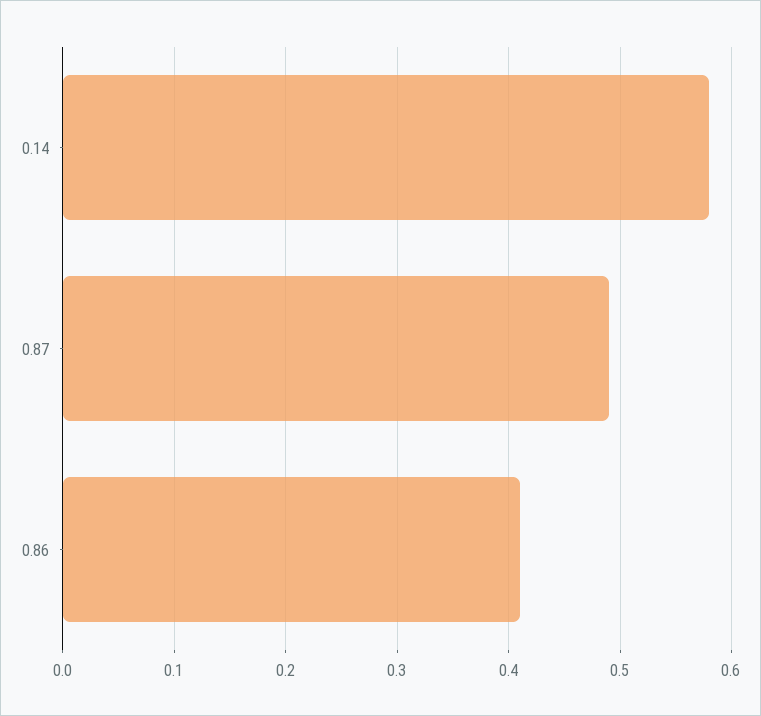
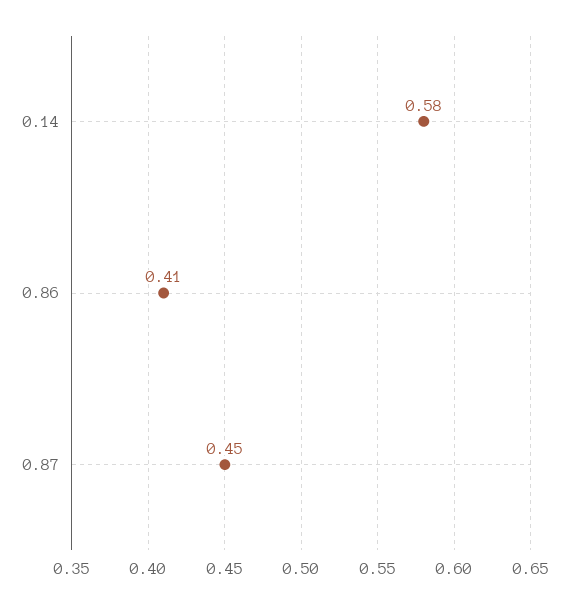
  {
    "0.14": 0.58,
-   "0.87": 0.49,
+   "0.87": 0.45,
    "0.86": 0.41
  }

